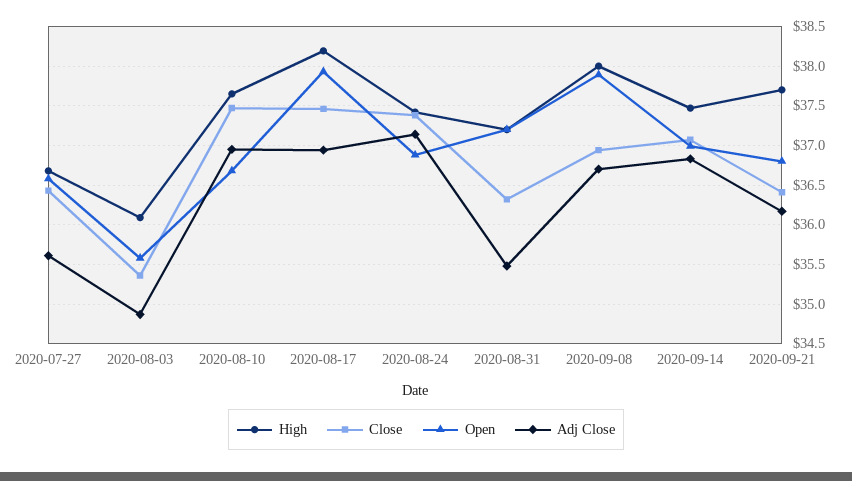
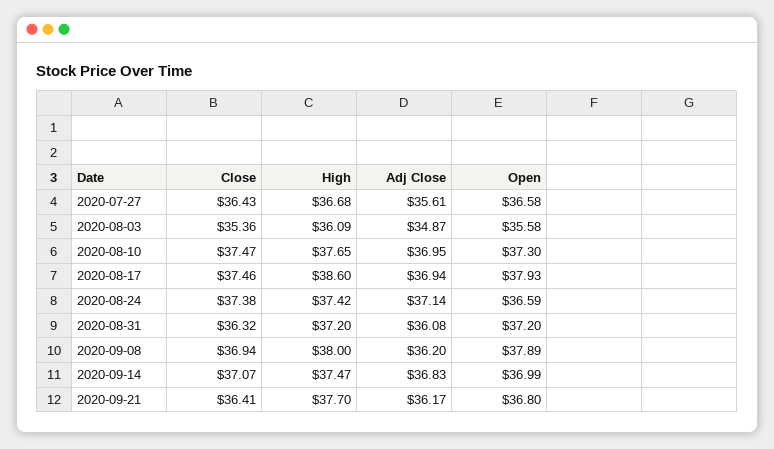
  {
    "High": {
      "2020-07-27": 36.68,
      "2020-08-03": 36.09,
      "2020-08-10": 37.65,
-     "2020-08-17": 38.2,
+     "2020-08-17": 38.6,
      "2020-08-24": 37.42,
      "2020-08-31": 37.2,
      "2020-09-08": 38,
      "2020-09-14": 37.47,
      "2020-09-21": 37.7
    },
    "Close": {
      "2020-07-27": 36.43,
      "2020-08-03": 35.36,
      "2020-08-10": 37.47,
      "2020-08-17": 37.46,
      "2020-08-24": 37.38,
      "2020-08-31": 36.32,
      "2020-09-08": 36.94,
      "2020-09-14": 37.07,
      "2020-09-21": 36.41
    },
    "Open": {
      "2020-07-27": 36.58,
      "2020-08-03": 35.58,
-     "2020-08-10": 36.7,
+     "2020-08-10": 37.3,
      "2020-08-17": 37.93,
-     "2020-08-24": 36.9,
+     "2020-08-24": 36.59,
      "2020-08-31": 37.2,
      "2020-09-08": 37.89,
      "2020-09-14": 36.99,
      "2020-09-21": 36.8
    },
    "Adj Close": {
      "2020-07-27": 35.61,
      "2020-08-03": 34.87,
      "2020-08-10": 36.95,
      "2020-08-17": 36.94,
      "2020-08-24": 37.14,
-     "2020-08-31": 35.5,
+     "2020-08-31": 36.08,
-     "2020-09-08": 36.7,
+     "2020-09-08": 36.2,
      "2020-09-14": 36.83,
      "2020-09-21": 36.17
    }
  }

